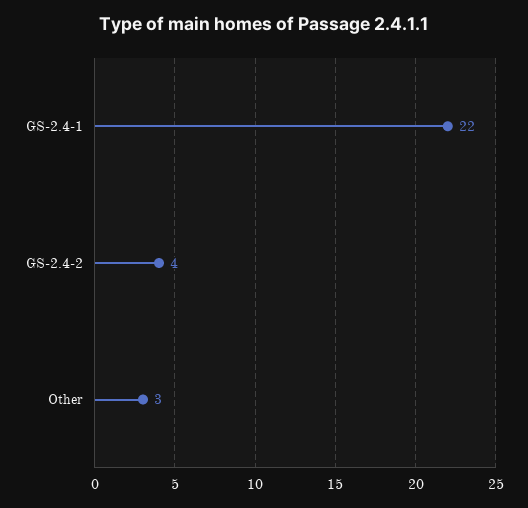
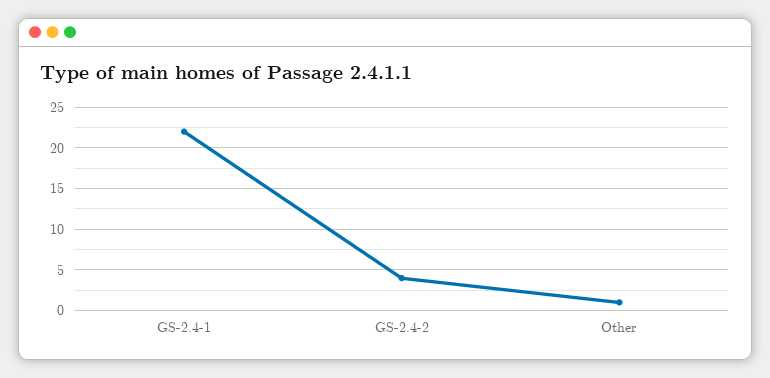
  {
    "GS-2.4-1": 22,
    "GS-2.4-2": 4,
-   "Other": 3
+   "Other": 1
  }

